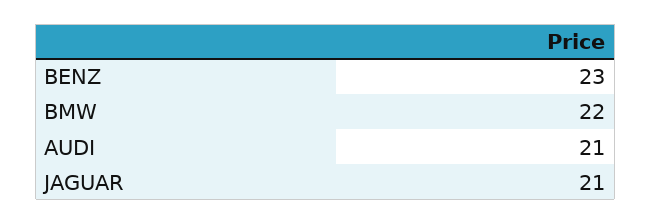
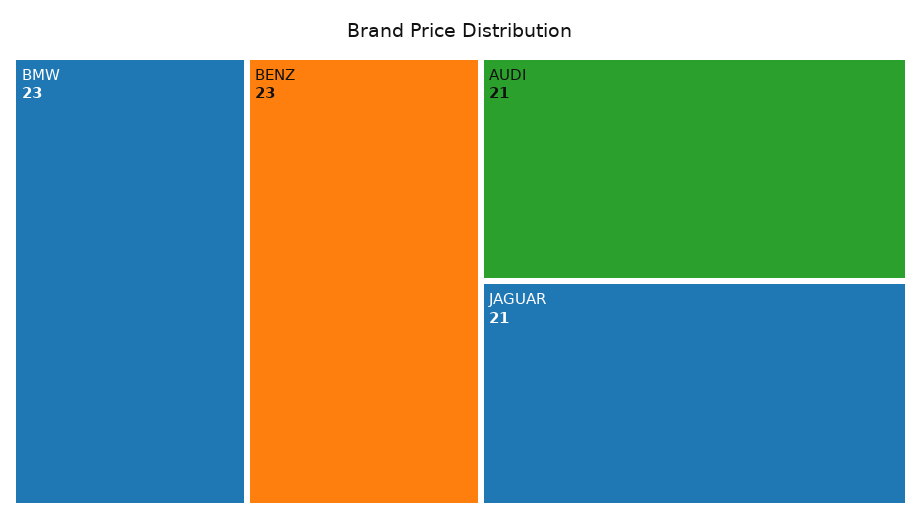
  {
    "BENZ": 23,
-   "BMW": 22,
+   "BMW": 23,
    "AUDI": 21,
    "JAGUAR": 21
  }

